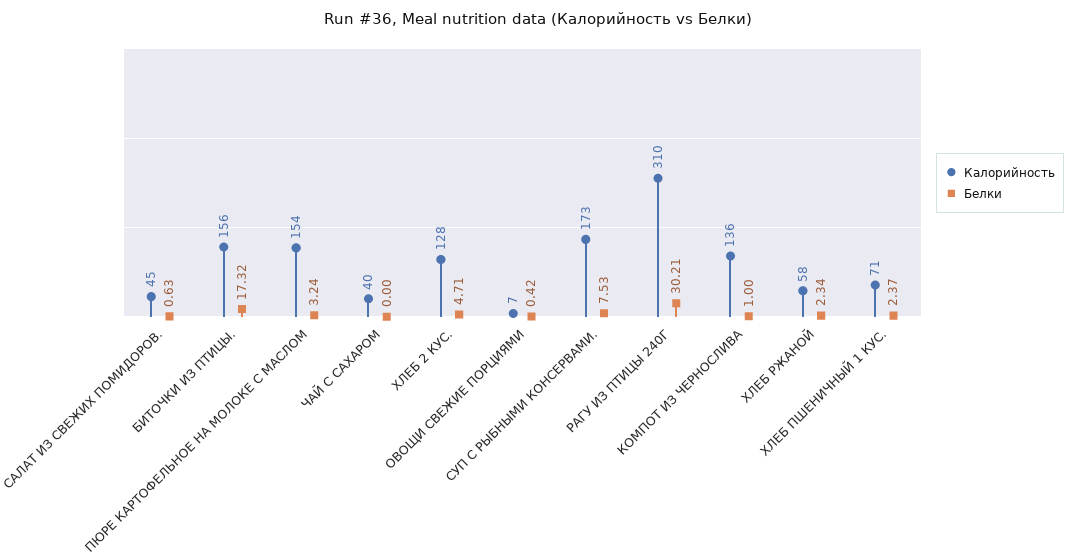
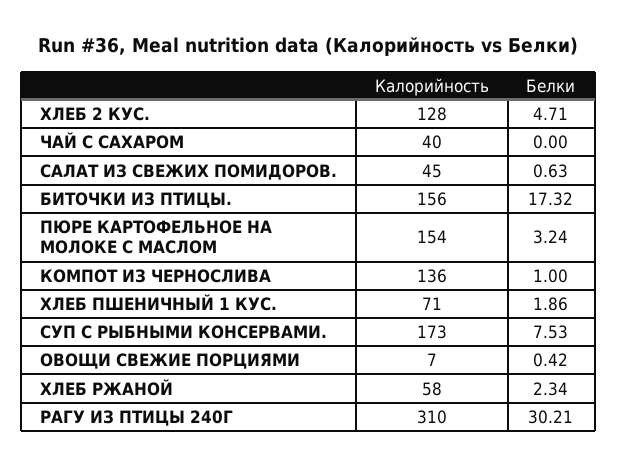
  {
    "Калорийность": {
      "САЛАТ ИЗ СВЕЖИХ ПОМИДОРОВ.": 45,
      "БИТОЧКИ ИЗ ПТИЦЫ.": 156,
      "ПЮРЕ КАРТОФЕЛЬНОЕ НА МОЛОКЕ С МАСЛОМ": 154,
      "ЧАЙ С САХАРОМ": 40,
      "ХЛЕБ 2 КУС.": 128,
      "ОВОЩИ СВЕЖИЕ ПОРЦИЯМИ": 7,
      "СУП С РЫБНЫМИ КОНСЕРВАМИ.": 173,
      "РАГУ ИЗ ПТИЦЫ 240Г": 310,
      "КОМПОТ ИЗ ЧЕРНОСЛИВА": 136,
      "ХЛЕБ РЖАНОЙ": 58,
      "ХЛЕБ ПШЕНИЧНЫЙ 1 КУС.": 71
    },
    "Белки": {
      "САЛАТ ИЗ СВЕЖИХ ПОМИДОРОВ.": 0.63,
      "БИТОЧКИ ИЗ ПТИЦЫ.": 17.32,
      "ПЮРЕ КАРТОФЕЛЬНОЕ НА МОЛОКЕ С МАСЛОМ": 3.24,
      "ЧАЙ С САХАРОМ": 0,
      "ХЛЕБ 2 КУС.": 4.71,
      "ОВОЩИ СВЕЖИЕ ПОРЦИЯМИ": 0.42,
      "СУП С РЫБНЫМИ КОНСЕРВАМИ.": 7.53,
      "РАГУ ИЗ ПТИЦЫ 240Г": 30.21,
      "КОМПОТ ИЗ ЧЕРНОСЛИВА": 1,
      "ХЛЕБ РЖАНОЙ": 2.34,
-     "ХЛЕБ ПШЕНИЧНЫЙ 1 КУС.": 2.37
+     "ХЛЕБ ПШЕНИЧНЫЙ 1 КУС.": 1.86
    }
  }

